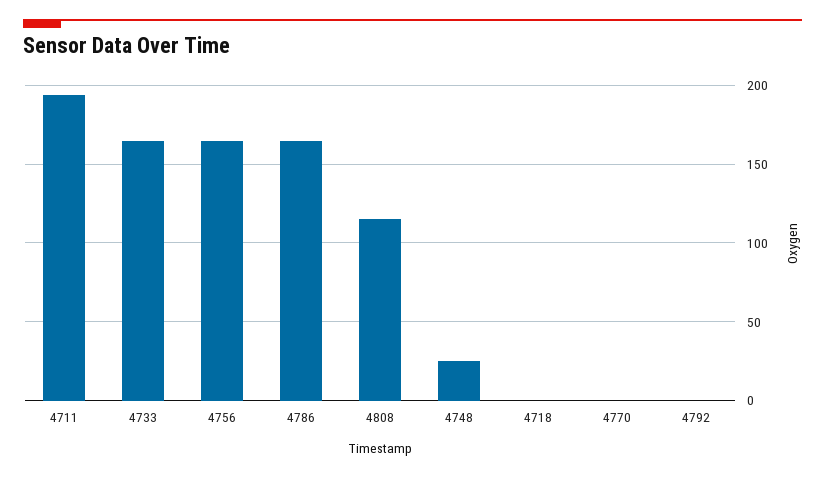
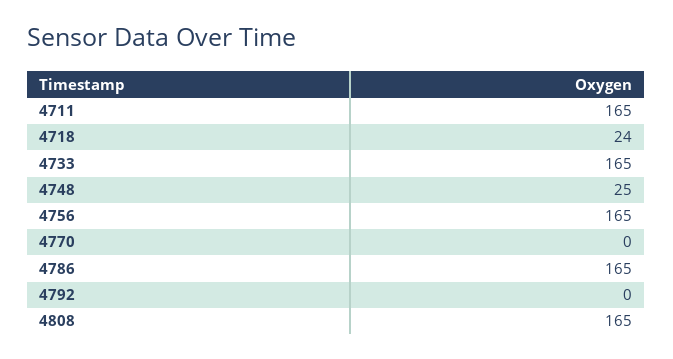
  {
-   "4711": 195,
+   "4711": 165,
    "4733": 165,
    "4756": 165,
    "4786": 165,
-   "4808": 115,
+   "4808": 165,
    "4748": 25,
-   "4718": 0,
+   "4718": 24,
    "4770": 0,
    "4792": 0
  }

